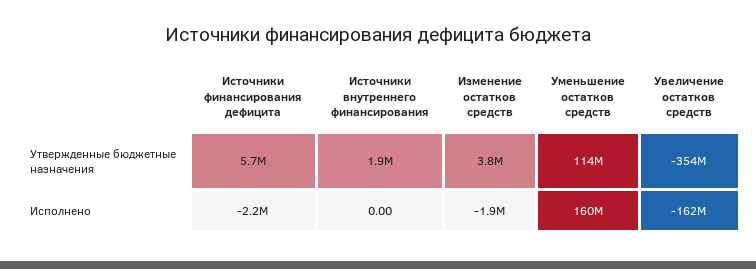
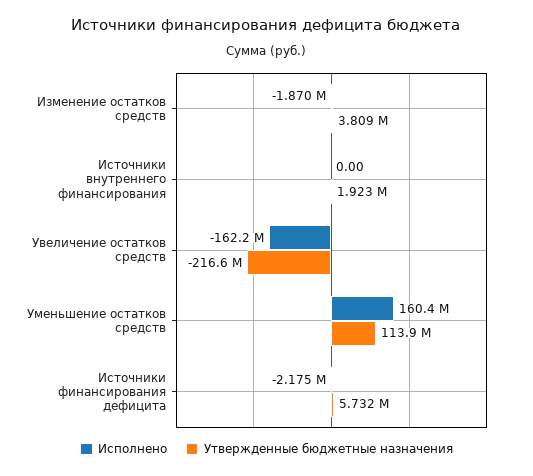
  {
    "Утвержденные бюджетные назначения": {
      "Источники финансирования дефицита": 5732000,
      "Источники внутреннего финансирования": 1923000,
      "Изменение остатков средств": 3809000,
      "Уменьшение остатков средств": 113900000,
-     "Увеличение остатков средств": -354000000
+     "Увеличение остатков средств": -216600000
    },
    "Исполнено": {
      "Источники финансирования дефицита": -2175000,
      "Источники внутреннего финансирования": 0,
      "Изменение остатков средств": -1870000,
      "Уменьшение остатков средств": 160400000,
      "Увеличение остатков средств": -162200000
    }
  }

